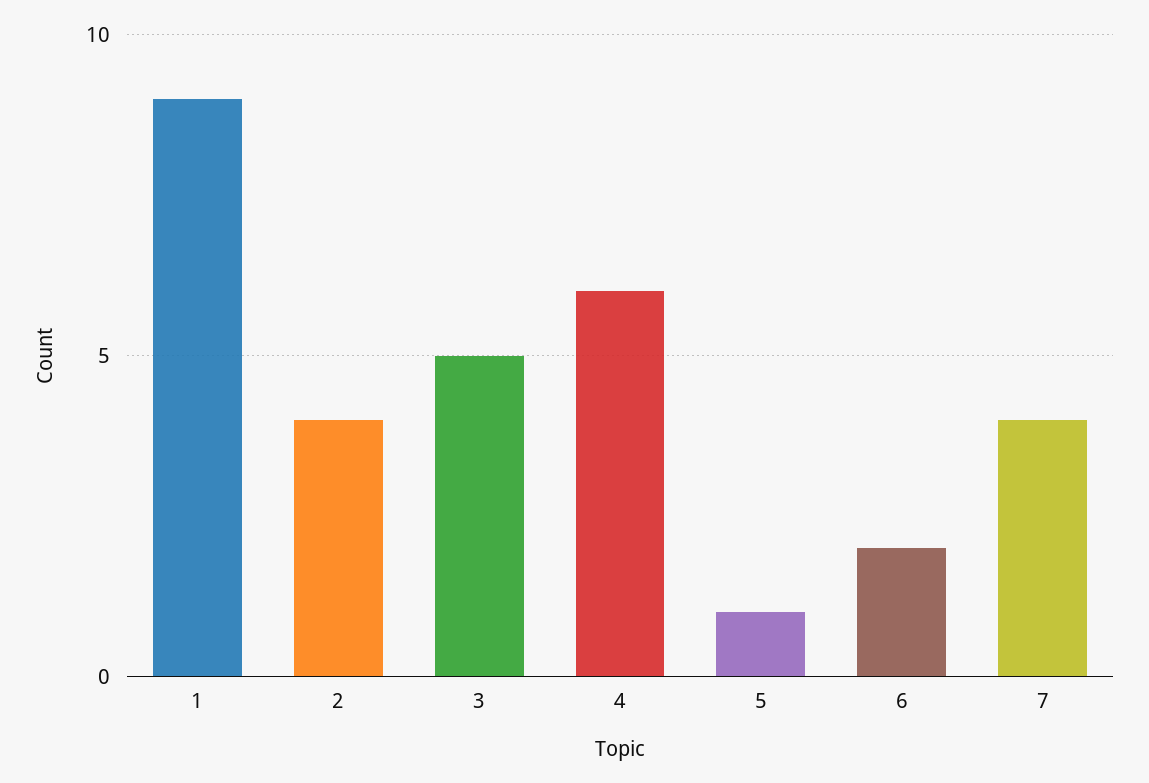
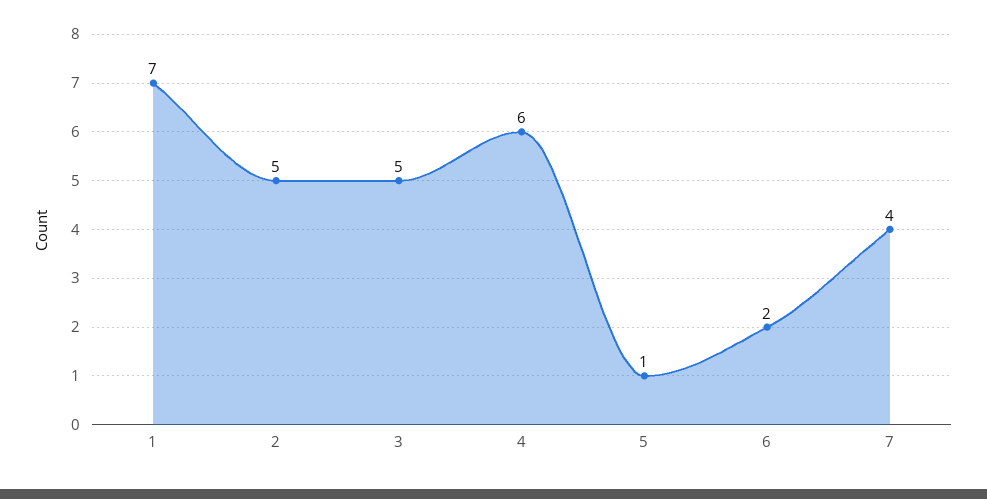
  {
-   "1": 9,
+   "1": 7,
-   "2": 4,
+   "2": 5,
    "3": 5,
    "4": 6,
    "5": 1,
    "6": 2,
    "7": 4
  }

